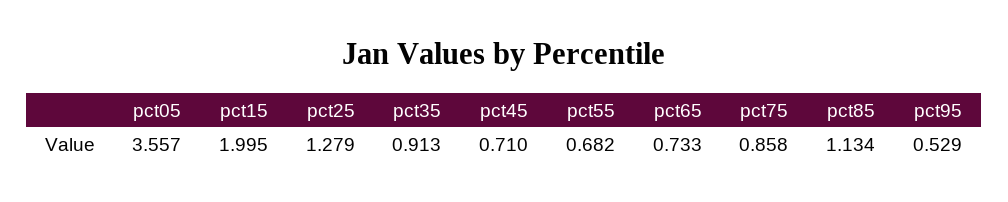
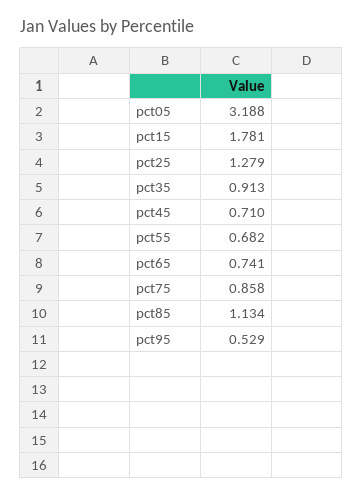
  {
-   "pct05": 3.557,
+   "pct05": 3.188,
-   "pct15": 1.995,
+   "pct15": 1.781,
    "pct25": 1.279,
    "pct35": 0.913,
    "pct45": 0.71,
    "pct55": 0.682,
-   "pct65": 0.733,
+   "pct65": 0.741,
    "pct75": 0.858,
    "pct85": 1.134,
    "pct95": 0.529
  }

